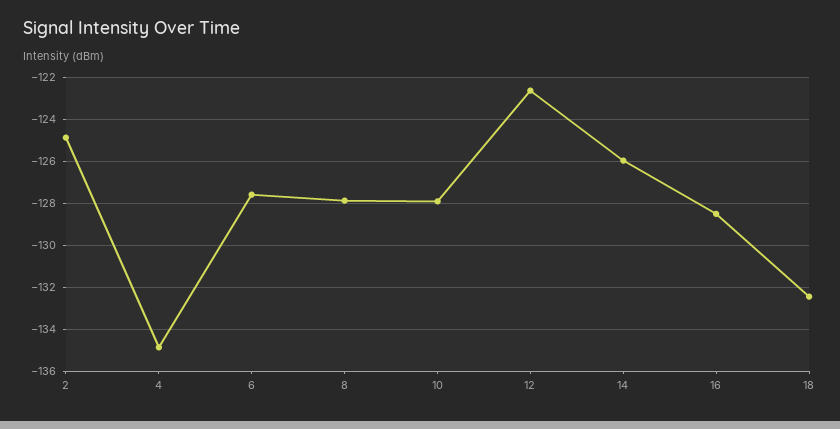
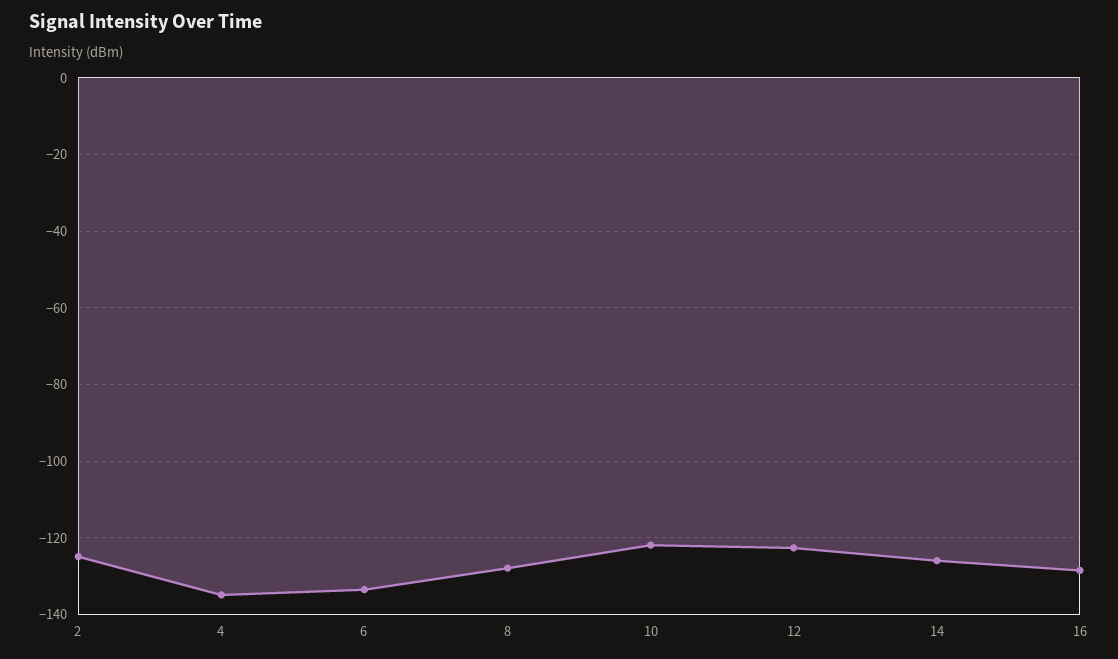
  {
    "2": -125,
    "4": -135,
-   "6": -127.5,
+   "6": -134,
    "8": -128,
-   "10": -128,
+   "10": -122,
    "12": -122.5,
    "14": -126,
-   "16": -128.5,
+   "16": -128.5
-   "18": -132.5
  }

